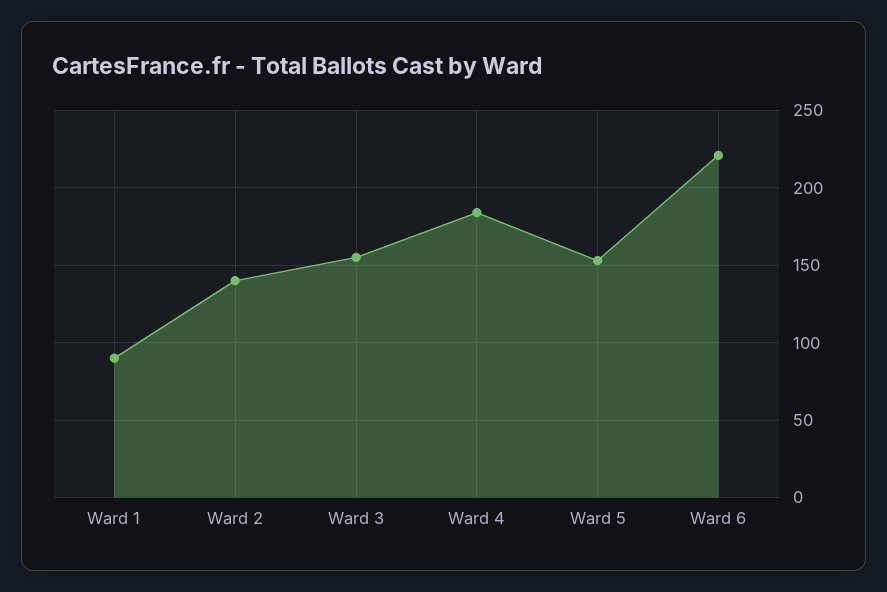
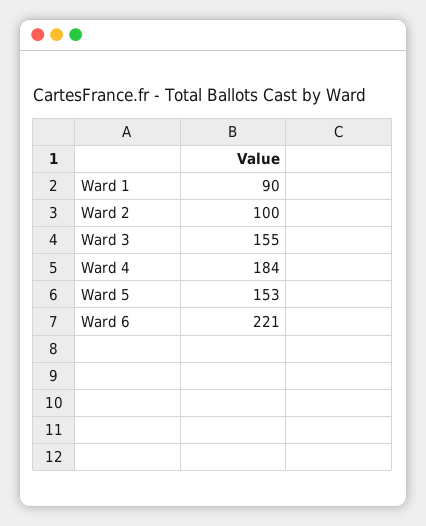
  {
    "Ward 1": 90,
-   "Ward 2": 140,
+   "Ward 2": 100,
    "Ward 3": 155,
    "Ward 4": 184,
    "Ward 5": 153,
    "Ward 6": 221
  }

